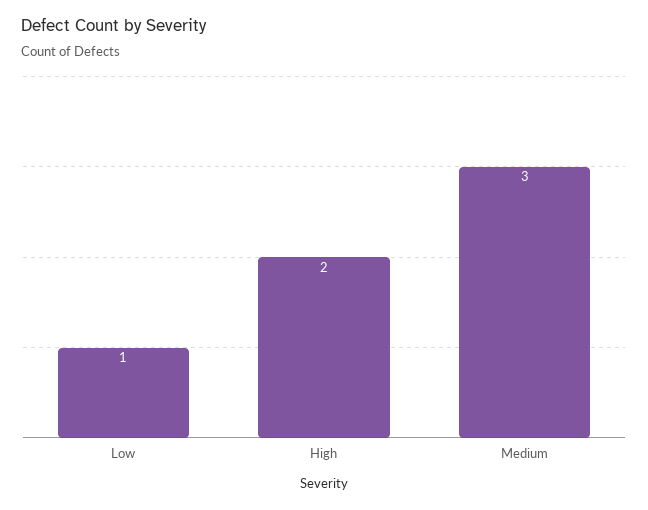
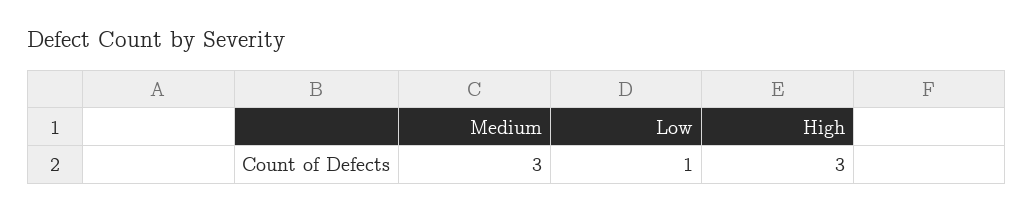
  {
    "Low": 1,
-   "High": 2,
+   "High": 3,
    "Medium": 3
  }

